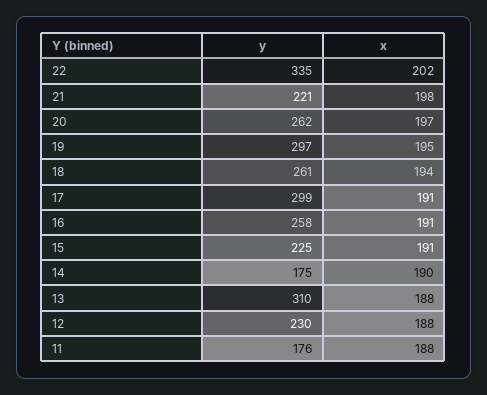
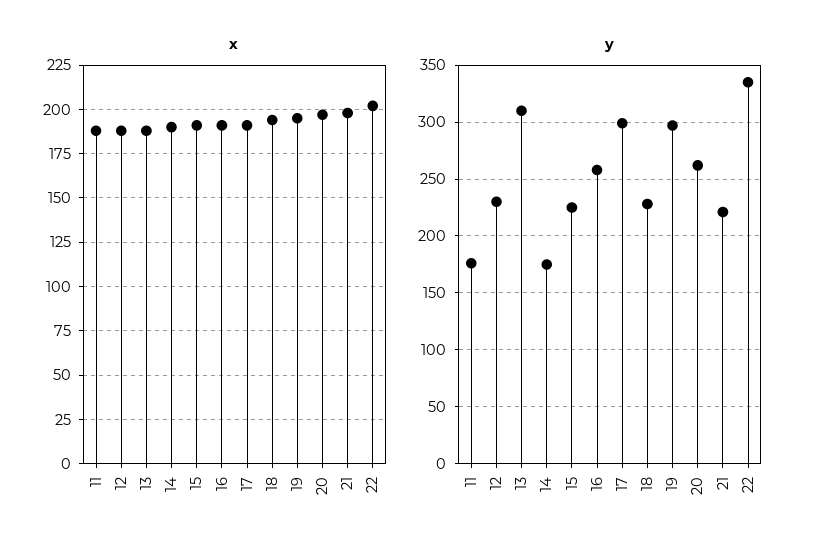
  {
    "y": {
      "22": 335,
      "21": 221,
      "20": 262,
      "19": 297,
-     "18": 261,
+     "18": 230,
      "17": 299,
      "16": 258,
      "15": 225,
      "14": 175,
      "13": 310,
      "12": 230,
      "11": 176
    },
    "x": {
      "22": 202,
      "21": 198,
      "20": 197,
      "19": 195,
      "18": 194,
      "17": 191,
      "16": 191,
      "15": 191,
      "14": 190,
      "13": 188,
      "12": 188,
      "11": 188
    }
  }

